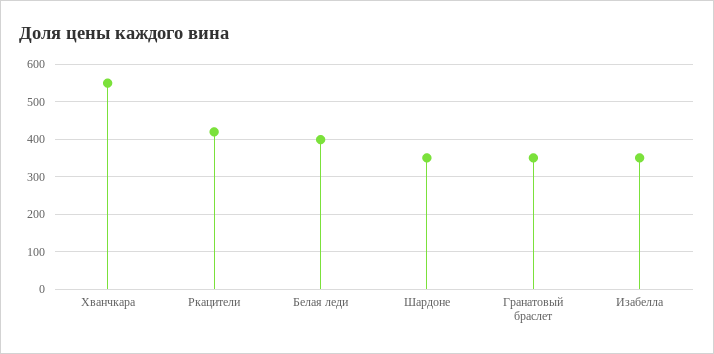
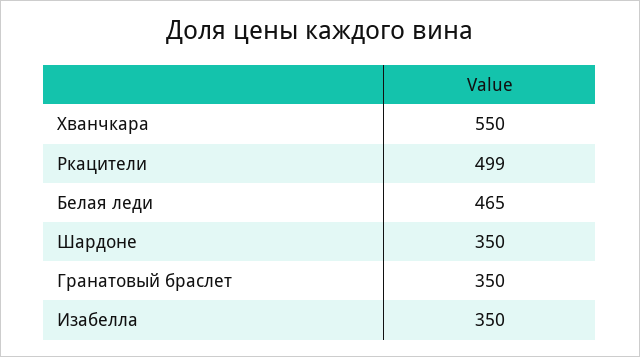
  {
    "Хванчкара": 550,
-   "Ркацители": 420,
+   "Ркацители": 499,
-   "Белая леди": 400,
+   "Белая леди": 465,
    "Шардоне": 350,
    "Гранатовый браслет": 350,
    "Изабелла": 350
  }

